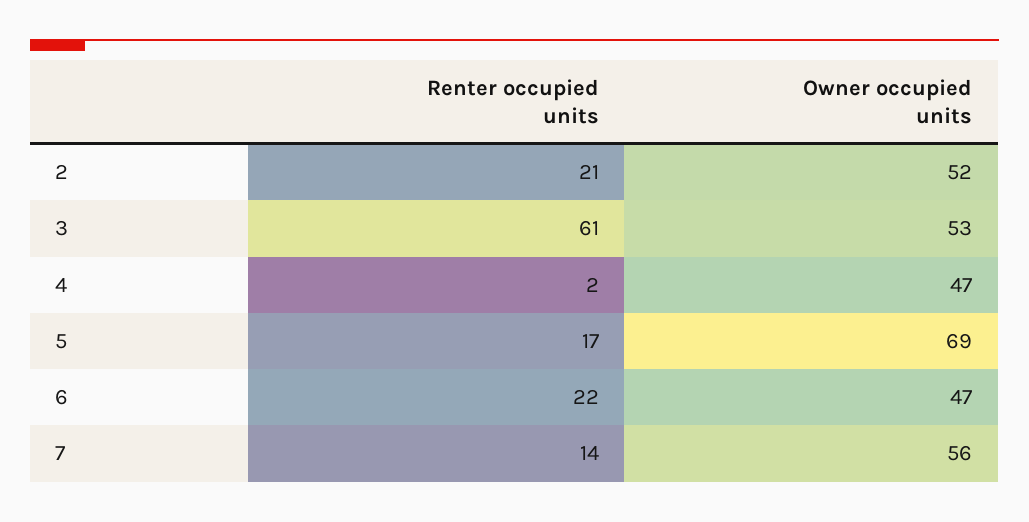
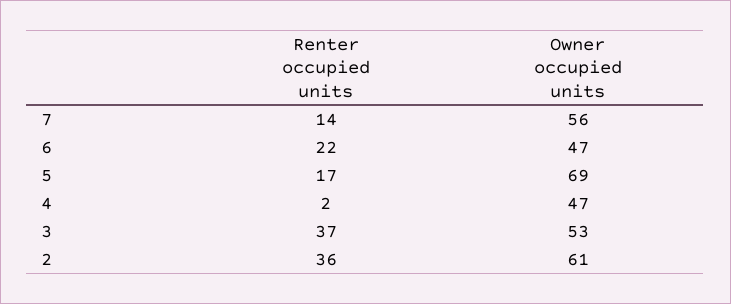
  {
    "Renter occupied units": {
-     "2": 21,
+     "2": 36,
-     "3": 61,
+     "3": 37,
      "4": 2,
      "5": 17,
      "6": 22,
      "7": 14
    },
    "Owner occupied units": {
-     "2": 52,
+     "2": 61,
      "3": 53,
      "4": 47,
      "5": 69,
      "6": 47,
      "7": 56
    }
  }

